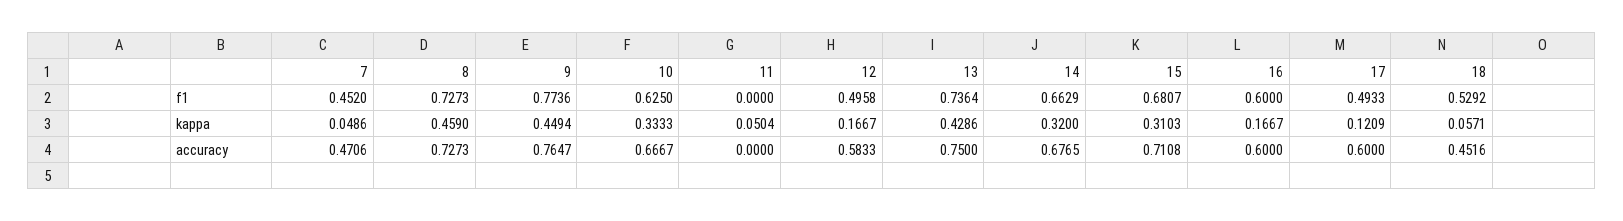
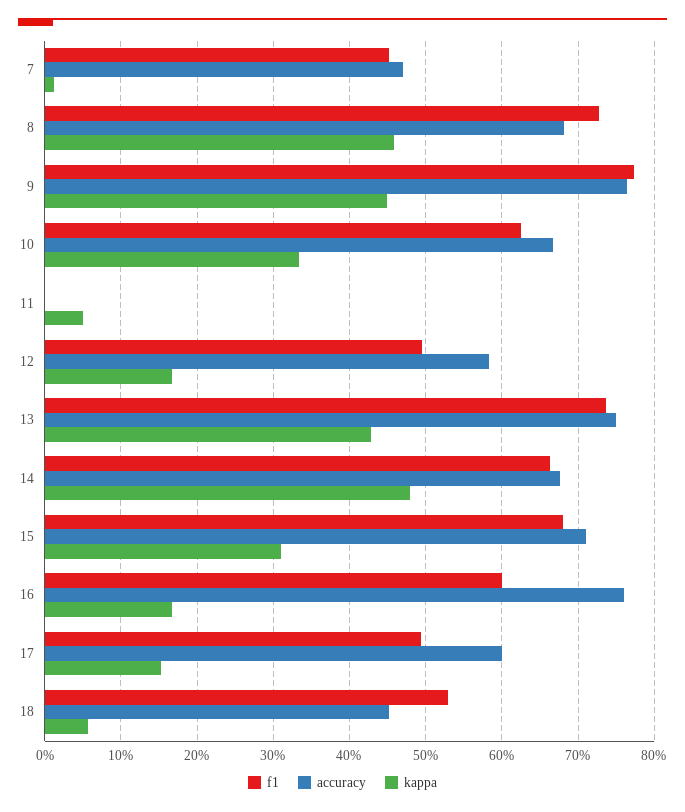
  {
    "f1": {
      "7": 0.452,
      "8": 0.7273,
      "9": 0.7736,
      "10": 0.625,
      "11": 0,
      "12": 0.4958,
      "13": 0.7364,
      "14": 0.6629,
      "15": 0.6807,
      "16": 0.6,
      "17": 0.4933,
      "18": 0.5292
    },
    "kappa": {
-     "7": 0.0486,
+     "7": 0.01,
      "8": 0.459,
      "9": 0.4494,
      "10": 0.3333,
      "11": 0.0504,
      "12": 0.1667,
      "13": 0.4286,
-     "14": 0.32,
+     "14": 0.48,
      "15": 0.3103,
      "16": 0.1667,
-     "17": 0.1209,
+     "17": 0.15,
      "18": 0.0571
    },
    "accuracy": {
      "7": 0.4706,
-     "8": 0.7273,
+     "8": 0.68,
      "9": 0.7647,
      "10": 0.6667,
      "11": 0,
      "12": 0.5833,
      "13": 0.75,
      "14": 0.6765,
      "15": 0.7108,
-     "16": 0.6,
+     "16": 0.76,
      "17": 0.6,
      "18": 0.4516
    }
  }

